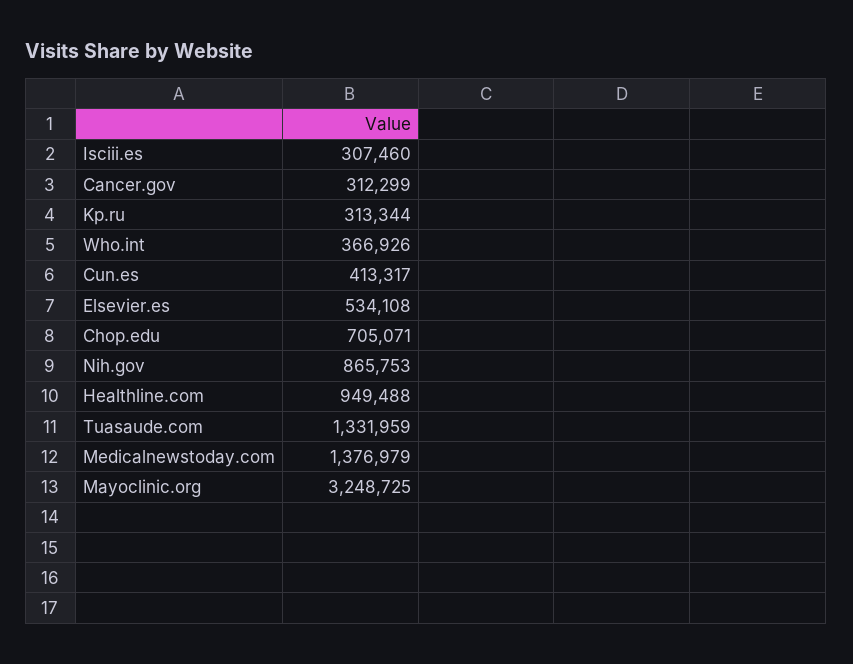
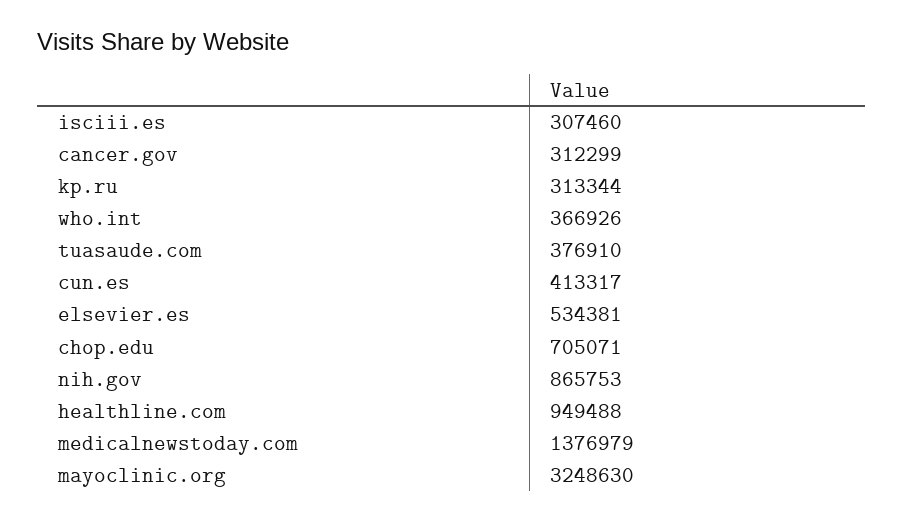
  {
    "Isciii.es": 307460,
    "Cancer.gov": 312299,
    "Kp.ru": 313344,
    "Who.int": 366926,
    "Cun.es": 413317,
-   "Elsevier.es": 534108,
+   "Elsevier.es": 534381,
    "Chop.edu": 705071,
    "Nih.gov": 865753,
    "Healthline.com": 949488,
-   "Tuasaude.com": 1331959,
+   "Tuasaude.com": 376910,
    "Medicalnewstoday.com": 1376979,
-   "Mayoclinic.org": 3248725
+   "Mayoclinic.org": 3248630
  }

